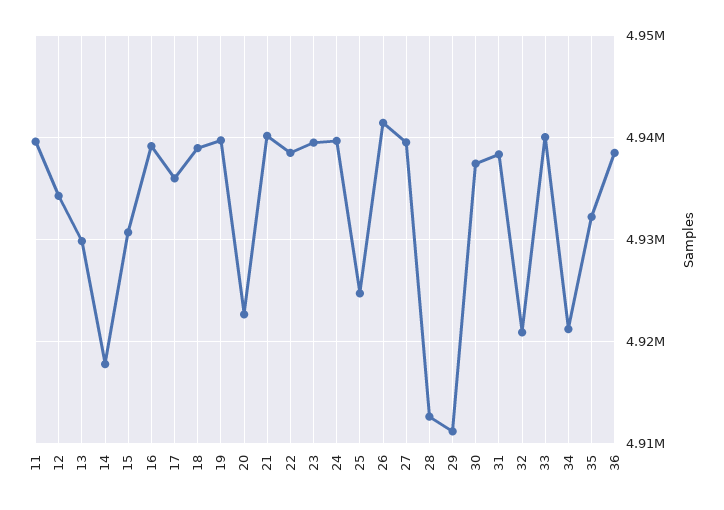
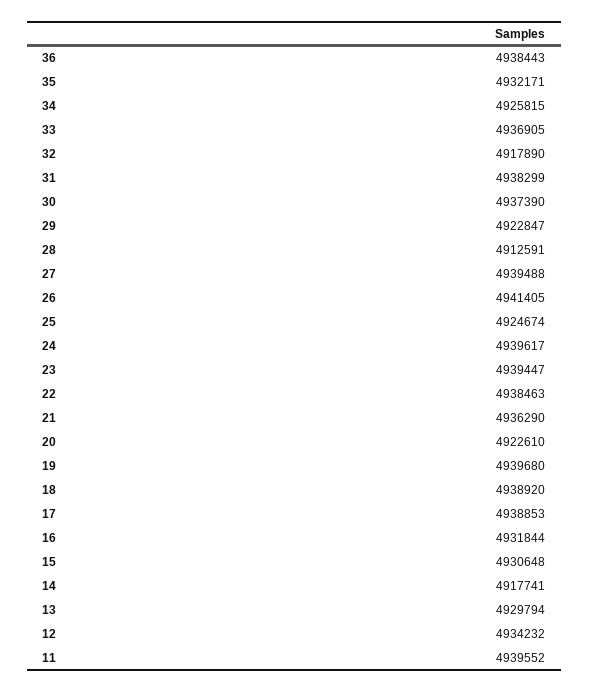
  {
    "11": 4939552,
    "12": 4934232,
    "13": 4929794,
    "14": 4917741,
    "15": 4930648,
-   "16": 4939000,
+   "16": 4931844,
-   "17": 4936000,
+   "17": 4938853,
    "18": 4938920,
    "19": 4939680,
    "20": 4922610,
-   "21": 4940000,
+   "21": 4936290,
    "22": 4938463,
    "23": 4939447,
    "24": 4939617,
    "25": 4924674,
    "26": 4941405,
    "27": 4939488,
    "28": 4912591,
-   "29": 4911000,
+   "29": 4922847,
    "30": 4937390,
    "31": 4938299,
-   "32": 4921000,
+   "32": 4917890,
-   "33": 4940000,
+   "33": 4936905,
-   "34": 4921000,
+   "34": 4925815,
    "35": 4932171,
    "36": 4938443
  }

